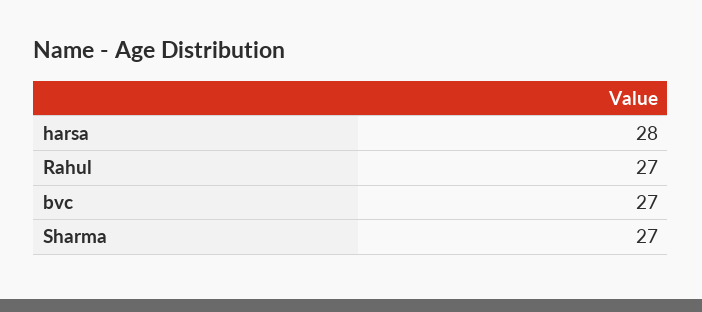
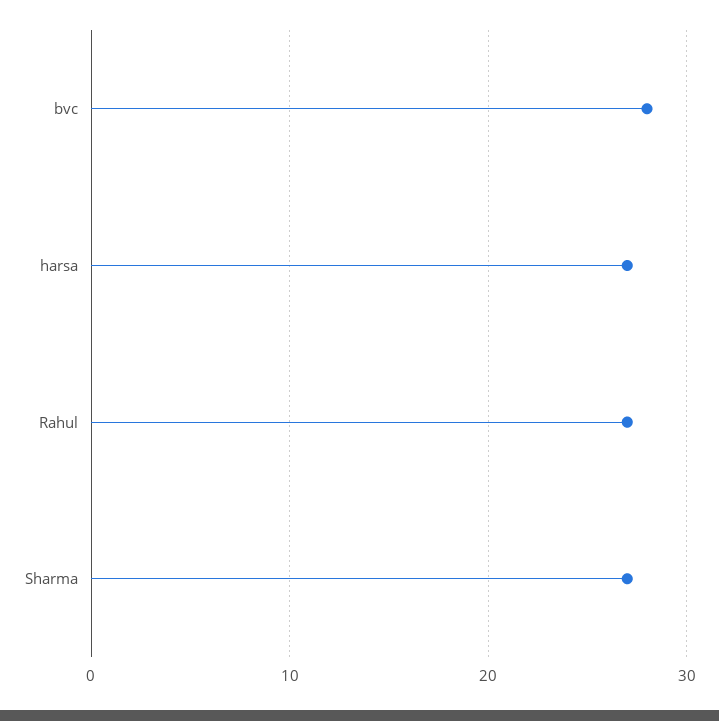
  {
-   "harsa": 28,
+   "harsa": 27,
    "Rahul": 27,
-   "bvc": 27,
+   "bvc": 28,
    "Sharma": 27
  }

